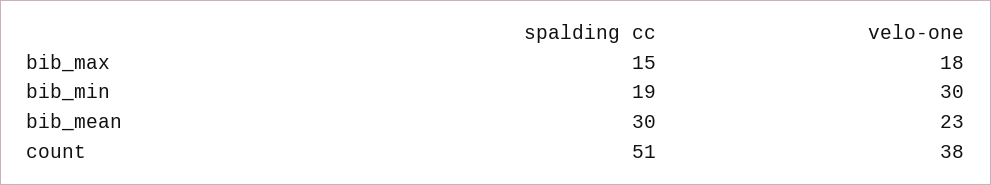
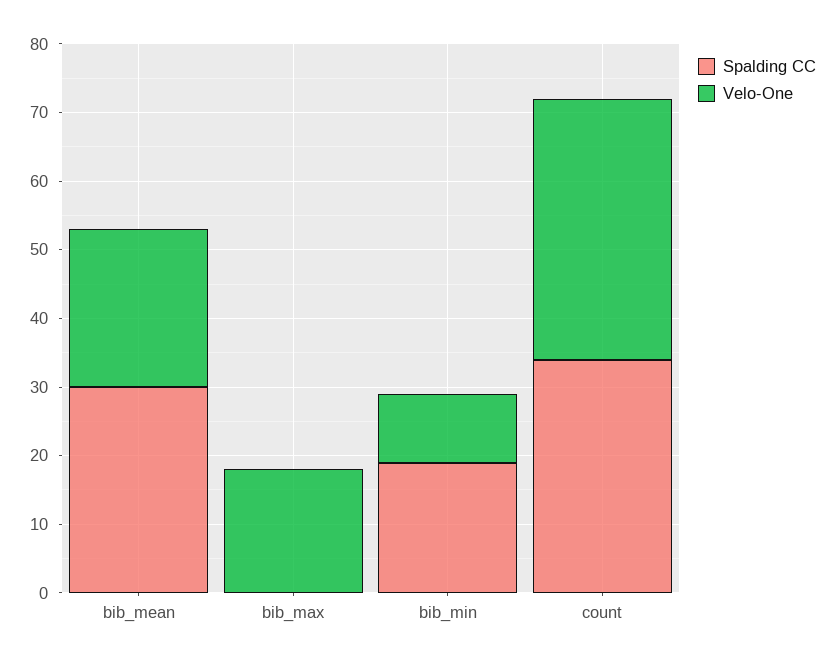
  {
    "spalding cc": {
-     "bib_max": 15,
+     "bib_max": 0,
      "bib_min": 19,
      "bib_mean": 30,
-     "count": 51
+     "count": 35
    },
    "velo-one": {
      "bib_max": 18,
-     "bib_min": 30,
+     "bib_min": 10,
      "bib_mean": 23,
      "count": 38
    }
  }

